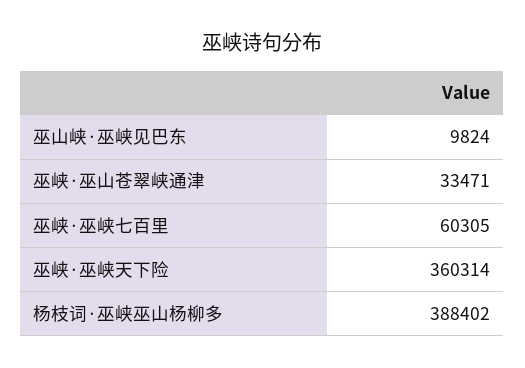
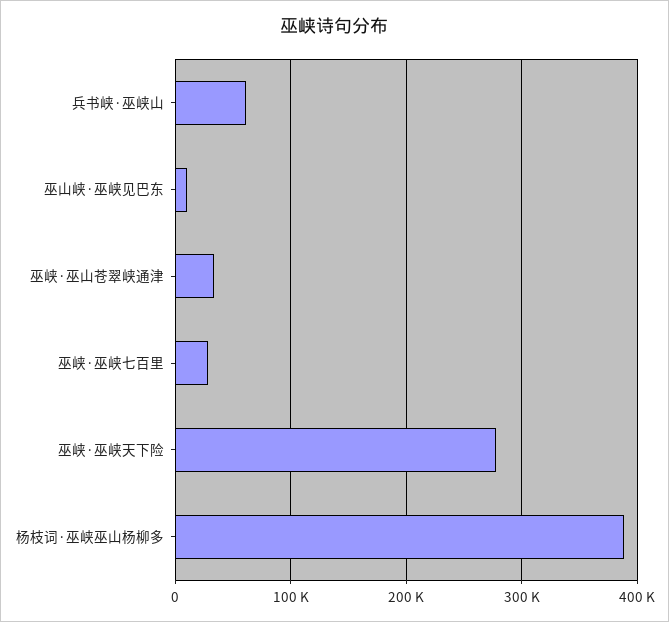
  {
    "巫山峡·巫峡见巴东": 9824,
    "巫峡·巫山苍翠峡通津": 33471,
-   "巫峡·巫峡七百里": 60305,
+   "巫峡·巫峡七百里": 30000,
-   "巫峡·巫峡天下险": 360314,
+   "巫峡·巫峡天下险": 280000,
-   "杨枝词·巫峡巫山杨柳多": 388402
+   "杨枝词·巫峡巫山杨柳多": 388402,
+   "兵书峡·巫峡山": 60000
  }

